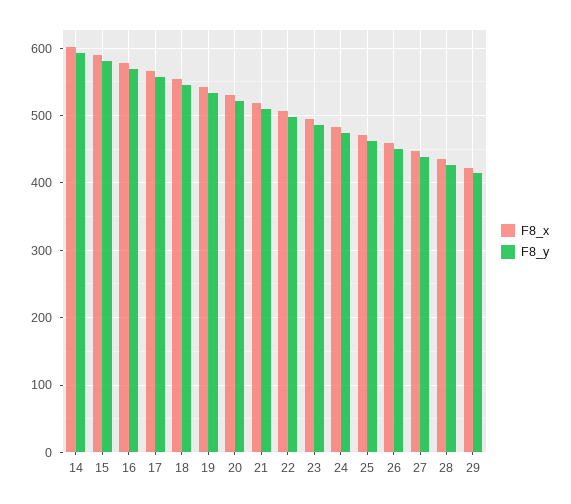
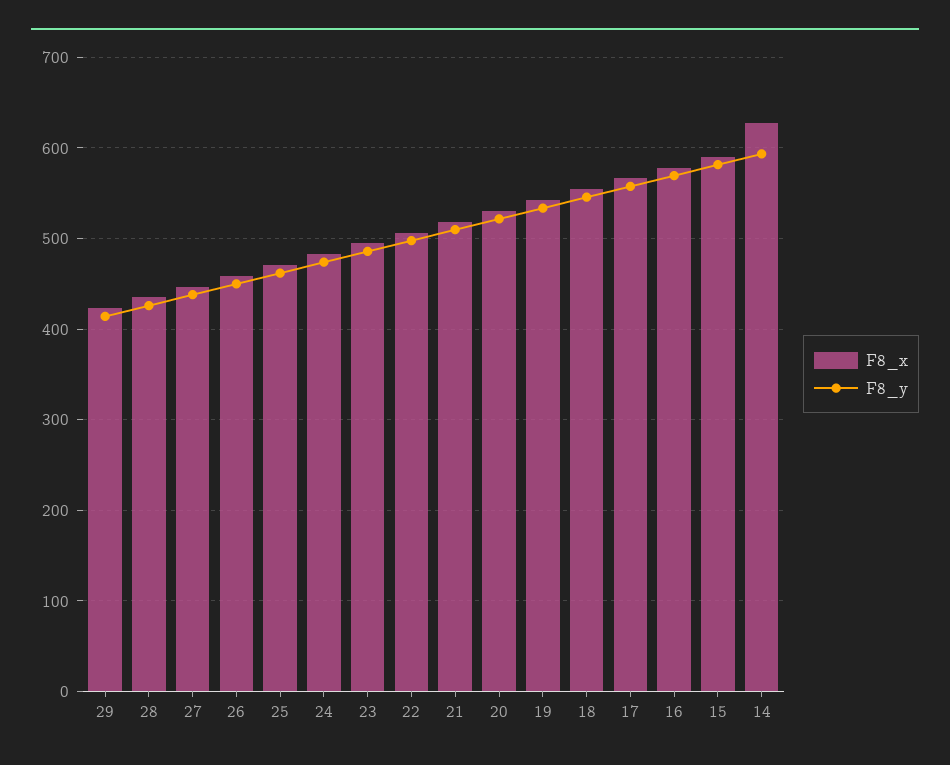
  {
    "F8_x": {
-     "14": 600,
+     "14": 630,
      "15": 590,
      "16": 580,
      "17": 570,
      "18": 550,
      "19": 540,
      "20": 530,
      "21": 520,
      "22": 510,
      "23": 490,
      "24": 480,
      "25": 470,
      "26": 460,
      "27": 450,
      "28": 430,
      "29": 420
    },
    "F8_y": {
      "14": 590,
      "15": 580,
      "16": 570,
      "17": 560,
      "18": 550,
      "19": 530,
      "20": 520,
      "21": 510,
      "22": 500,
      "23": 490,
      "24": 470,
      "25": 460,
      "26": 450,
      "27": 440,
      "28": 430,
      "29": 410
    }
  }

